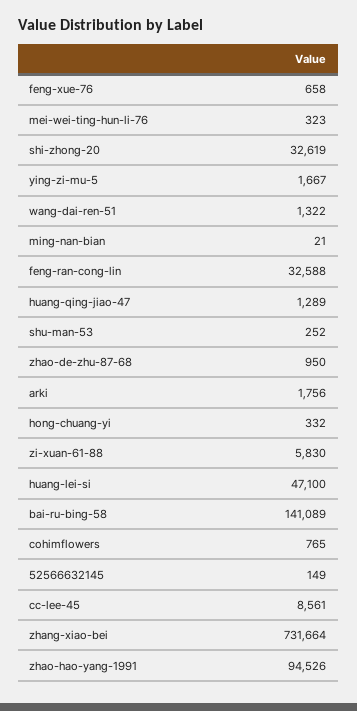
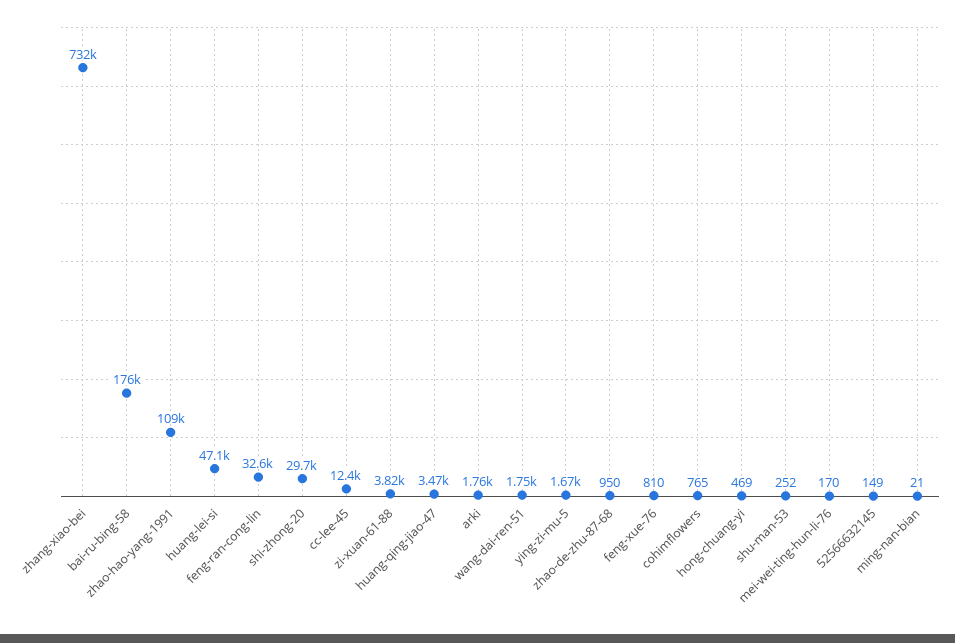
  {
-   "feng-xue-76": 658,
+   "feng-xue-76": 810,
-   "mei-wei-ting-hun-li-76": 323,
+   "mei-wei-ting-hun-li-76": 170,
-   "shi-zhong-20": 32619,
+   "shi-zhong-20": 29700,
    "ying-zi-mu-5": 1667,
-   "wang-dai-ren-51": 1322,
+   "wang-dai-ren-51": 1750,
    "ming-nan-bian": 21,
    "feng-ran-cong-lin": 32588,
-   "huang-qing-jiao-47": 1289,
+   "huang-qing-jiao-47": 3470,
    "shu-man-53": 252,
    "zhao-de-zhu-87-68": 950,
    "arki": 1756,
-   "hong-chuang-yi": 332,
+   "hong-chuang-yi": 469,
-   "zi-xuan-61-88": 5830,
+   "zi-xuan-61-88": 3820,
    "huang-lei-si": 47100,
-   "bai-ru-bing-58": 141089,
+   "bai-ru-bing-58": 176000,
    "cohimflowers": 765,
    "52566632145": 149,
-   "cc-lee-45": 8561,
+   "cc-lee-45": 12400,
    "zhang-xiao-bei": 731664,
-   "zhao-hao-yang-1991": 94526
+   "zhao-hao-yang-1991": 109000
  }

